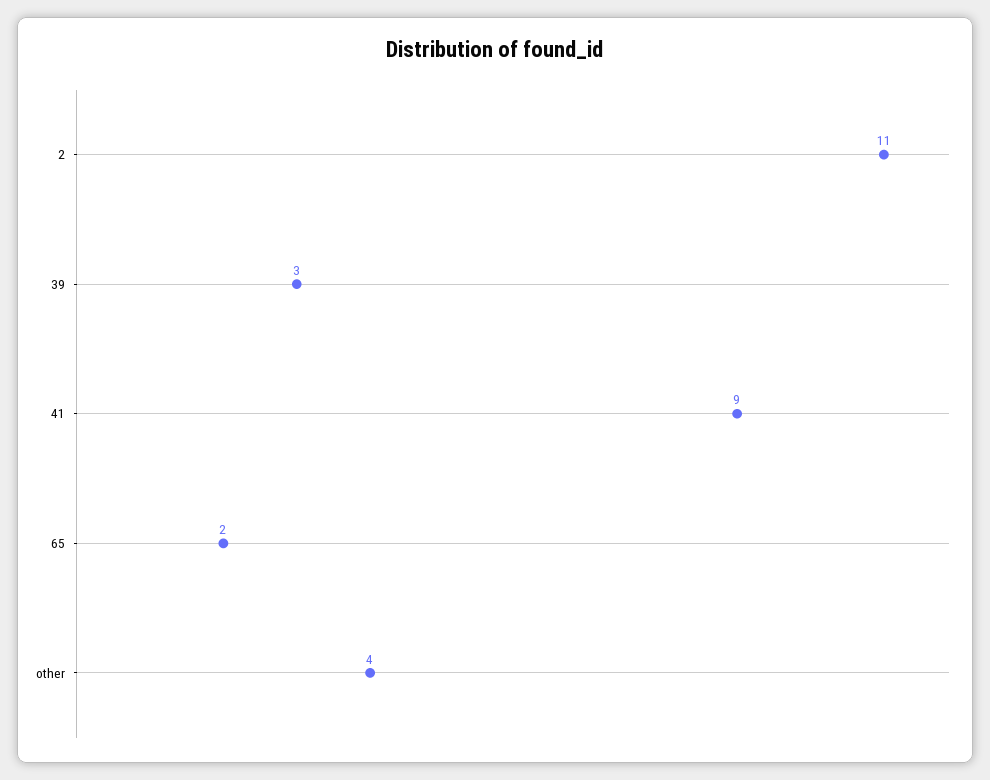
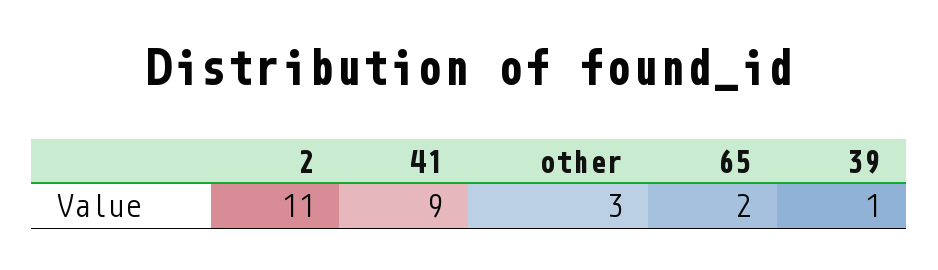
  {
    "2": 11,
-   "39": 3,
+   "39": 1,
    "41": 9,
    "65": 2,
-   "other": 4
+   "other": 3
  }

